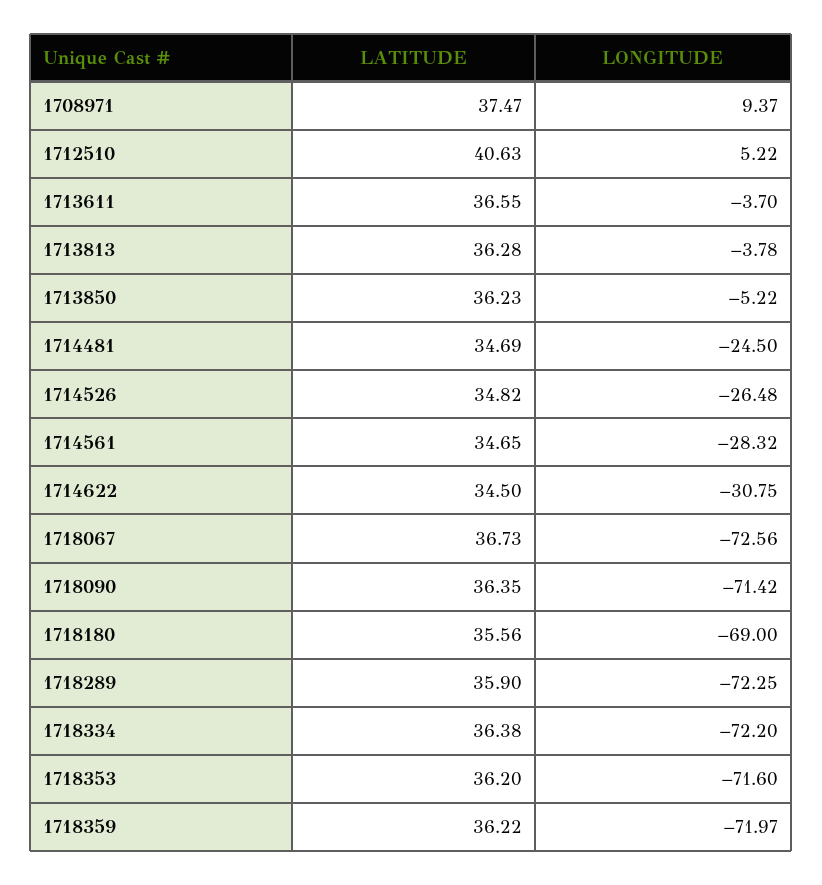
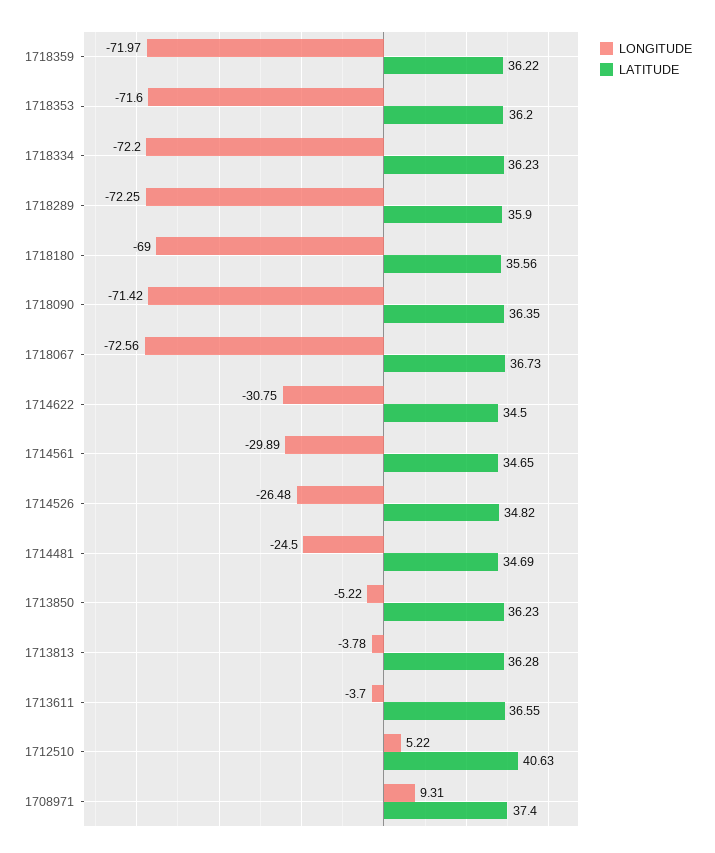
  {
    "LATITUDE": {
-     "1708971": 37.47,
+     "1708971": 37.4,
      "1712510": 40.63,
      "1713611": 36.55,
      "1713813": 36.28,
      "1713850": 36.23,
      "1714481": 34.69,
      "1714526": 34.82,
      "1714561": 34.65,
      "1714622": 34.5,
      "1718067": 36.73,
      "1718090": 36.35,
      "1718180": 35.56,
      "1718289": 35.9,
-     "1718334": 36.38,
+     "1718334": 36.23,
      "1718353": 36.2,
      "1718359": 36.22
    },
    "LONGITUDE": {
-     "1708971": 9.37,
+     "1708971": 9.31,
      "1712510": 5.22,
      "1713611": -3.7,
      "1713813": -3.78,
      "1713850": -5.22,
      "1714481": -24.5,
      "1714526": -26.48,
-     "1714561": -28.32,
+     "1714561": -29.89,
      "1714622": -30.75,
      "1718067": -72.56,
      "1718090": -71.42,
      "1718180": -69,
      "1718289": -72.25,
      "1718334": -72.2,
      "1718353": -71.6,
      "1718359": -71.97
    }
  }

